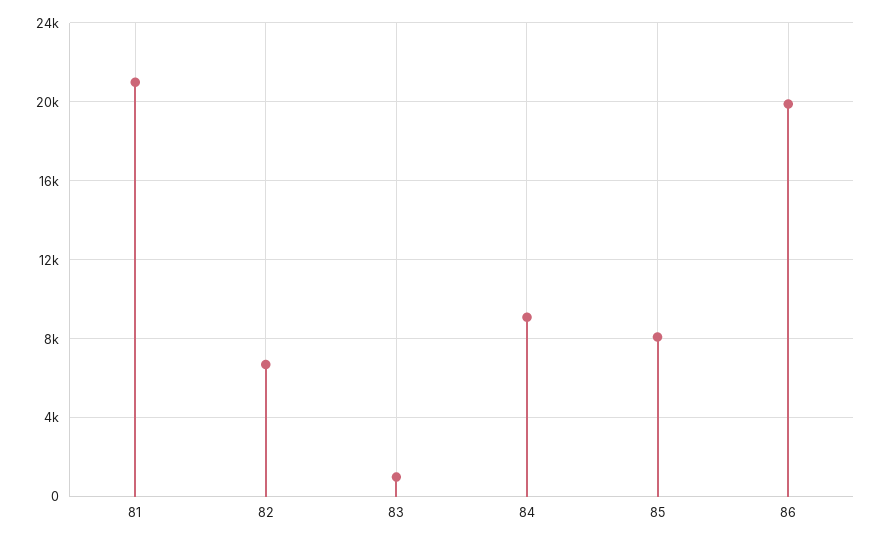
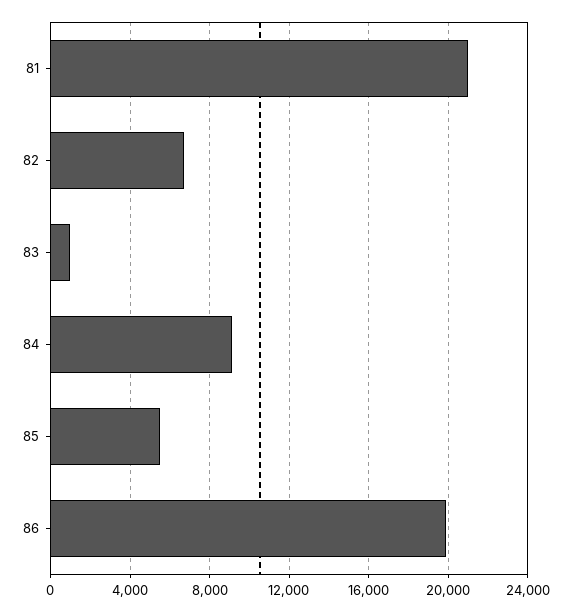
  {
    "81": 21000,
    "82": 6500,
    "83": 1000,
    "84": 9000,
-   "85": 8000,
+   "85": 5500,
    "86": 20000
  }

